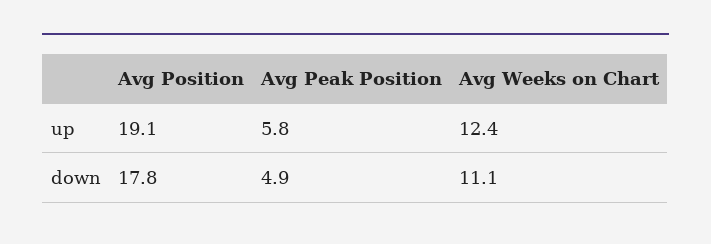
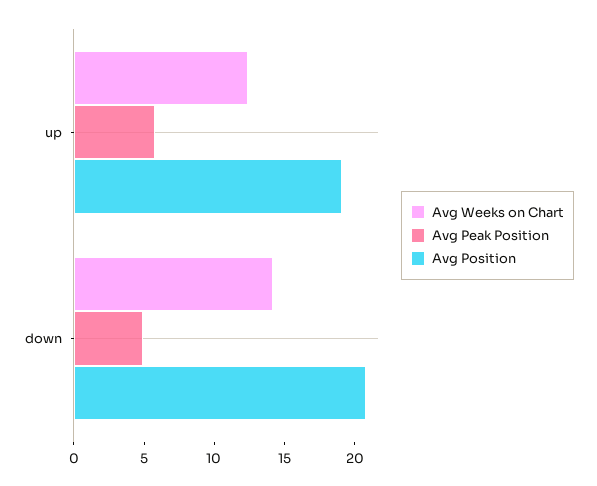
  {
    "Avg Position": {
      "up": 19.1,
-     "down": 17.8
+     "down": 21
    },
    "Avg Peak Position": {
      "up": 5.8,
      "down": 4.9
    },
    "Avg Weeks on Chart": {
      "up": 12.4,
-     "down": 11.1
+     "down": 14
    }
  }

